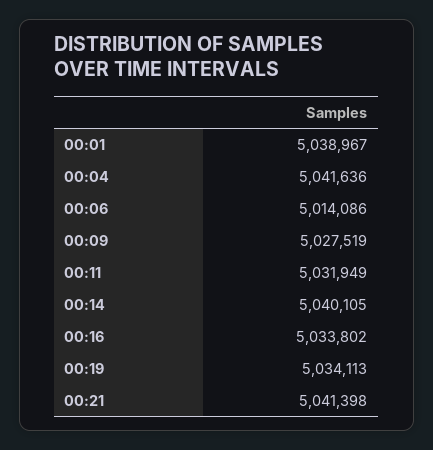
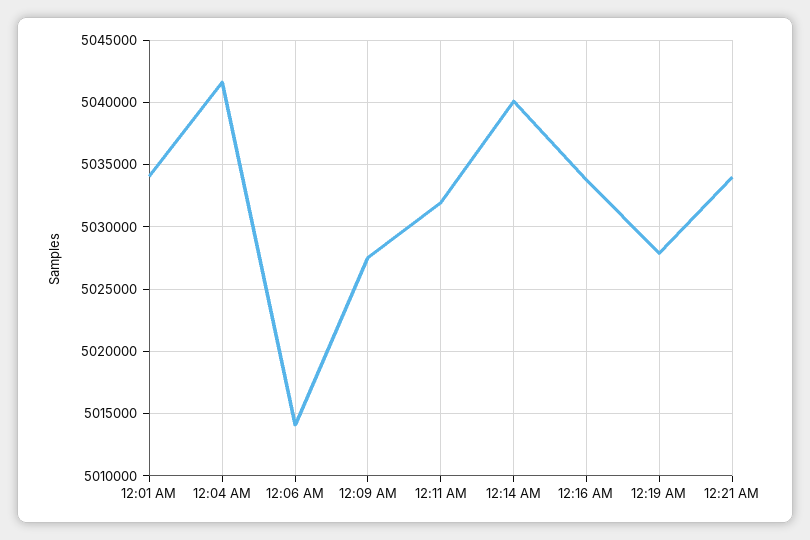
  {
-   "00:01": 5038967,
+   "00:01": 5034000,
    "00:04": 5041636,
    "00:06": 5014086,
    "00:09": 5027519,
    "00:11": 5031949,
    "00:14": 5040105,
    "00:16": 5033802,
-   "00:19": 5034113,
+   "00:19": 5028000,
-   "00:21": 5041398
+   "00:21": 5034000
  }

